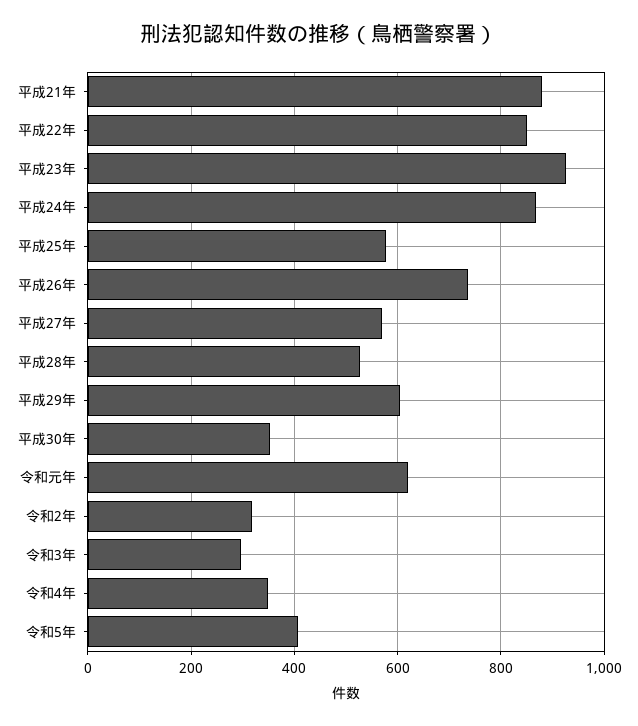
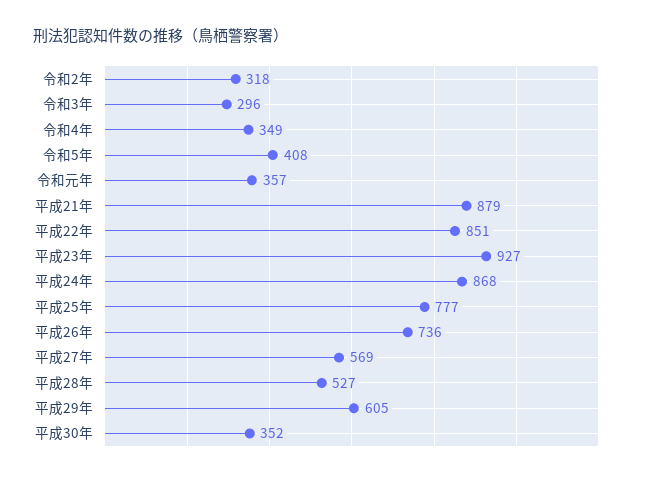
  {
    "平成21年": 879,
    "平成22年": 851,
    "平成23年": 927,
    "平成24年": 868,
-   "平成25年": 580,
+   "平成25年": 777,
    "平成26年": 736,
    "平成27年": 569,
    "平成28年": 527,
    "平成29年": 605,
    "平成30年": 352,
-   "令和元年": 620,
+   "令和元年": 357,
    "令和2年": 318,
    "令和3年": 296,
    "令和4年": 349,
    "令和5年": 408
  }

